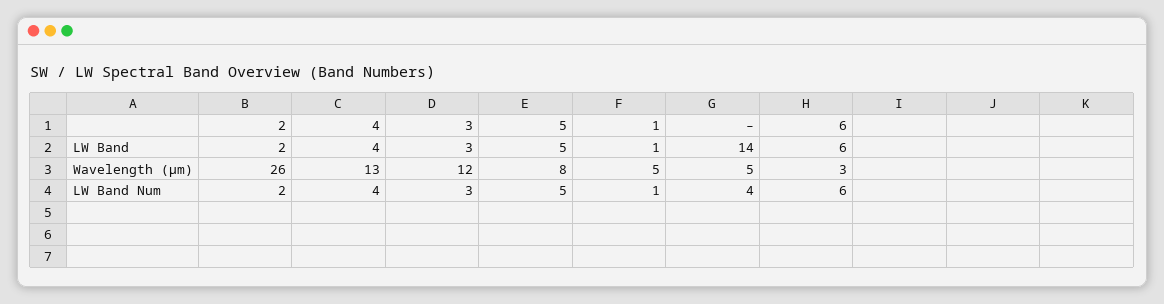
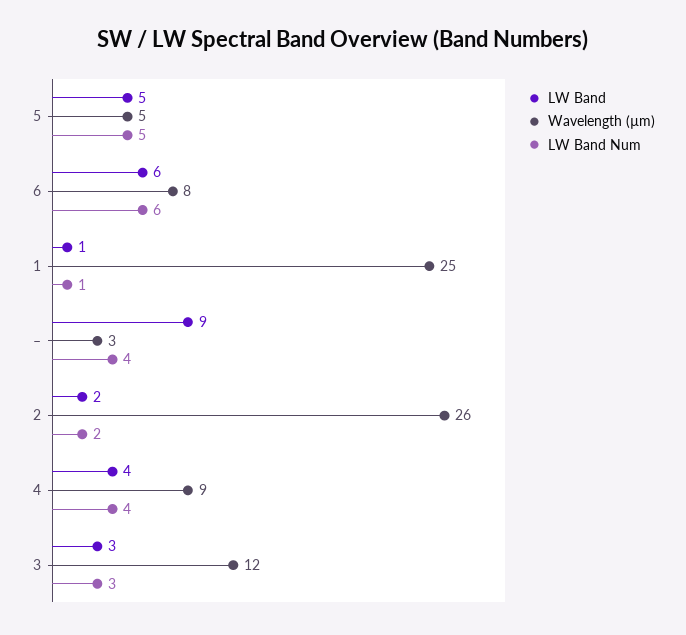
  {
    "LW Band": {
      "2": 2,
      "4": 4,
      "3": 3,
      "5": 5,
      "1": 1,
-     "–": 14,
+     "–": 9,
      "6": 6
    },
    "Wavelength (µm)": {
      "2": 26,
-     "4": 13,
+     "4": 9,
      "3": 12,
-     "5": 8,
+     "5": 5,
-     "1": 5,
+     "1": 25,
-     "–": 5,
+     "–": 3,
-     "6": 3
+     "6": 8
    },
    "LW Band Num": {
      "2": 2,
      "4": 4,
      "3": 3,
      "5": 5,
      "1": 1,
      "–": 4,
      "6": 6
    }
  }

